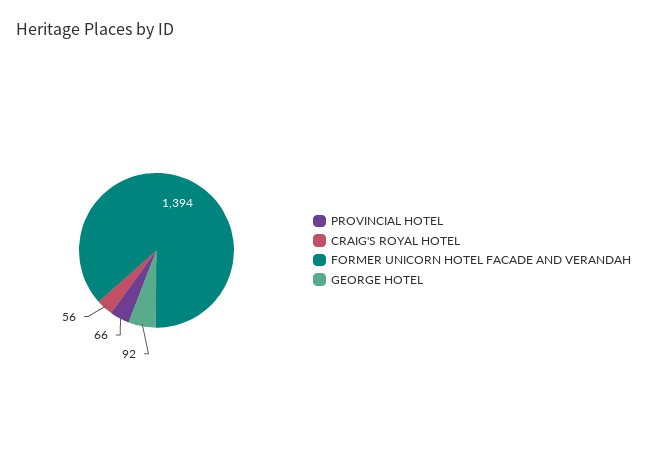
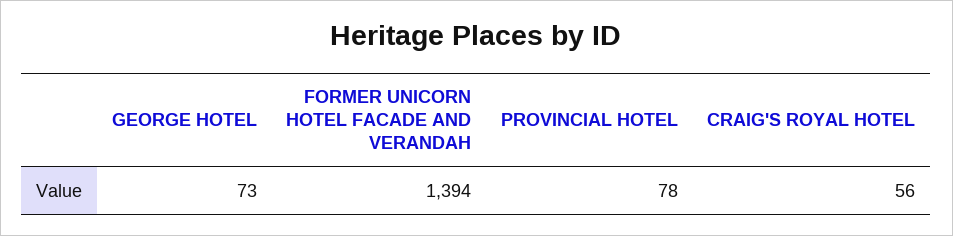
  {
-   "PROVINCIAL HOTEL": 66,
+   "PROVINCIAL HOTEL": 78,
    "CRAIG'S ROYAL HOTEL": 56,
    "FORMER UNICORN HOTEL FACADE AND VERANDAH": 1394,
-   "GEORGE HOTEL": 92
+   "GEORGE HOTEL": 73
  }

